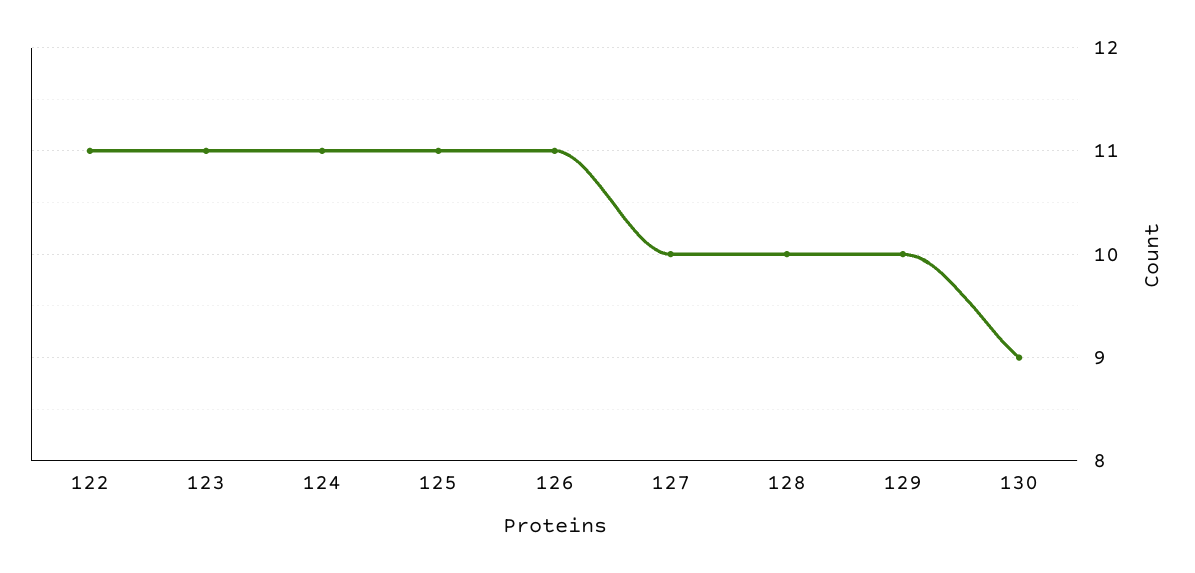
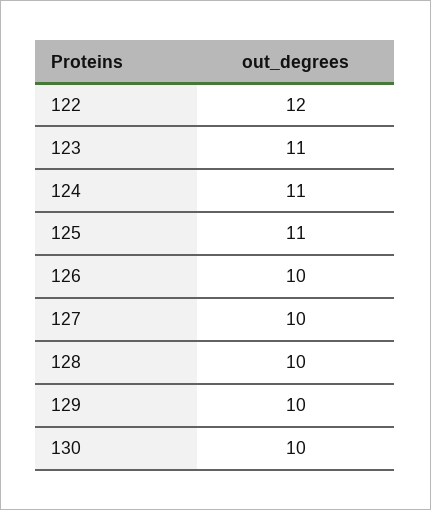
  {
-   "122": 11,
+   "122": 12,
    "123": 11,
    "124": 11,
    "125": 11,
-   "126": 11,
+   "126": 10,
    "127": 10,
    "128": 10,
    "129": 10,
-   "130": 9
+   "130": 10
  }

